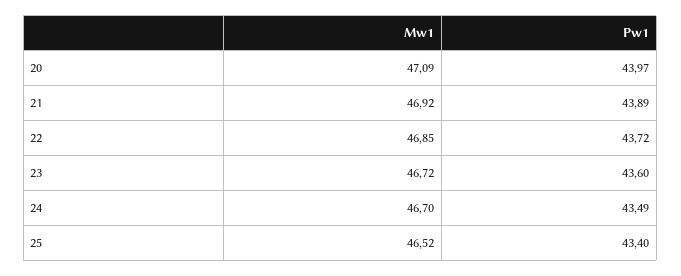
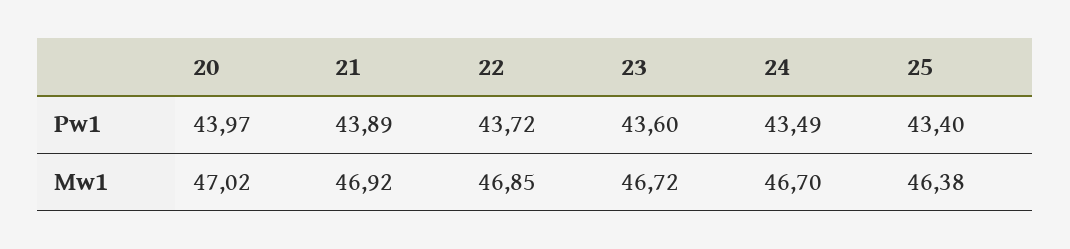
  {
    "Mw1": {
-     "20": 47.09,
+     "20": 47.02,
      "21": 46.92,
      "22": 46.85,
      "23": 46.72,
      "24": 46.7,
-     "25": 46.52
+     "25": 46.38
    },
    "Pw1": {
      "20": 43.97,
      "21": 43.89,
      "22": 43.72,
      "23": 43.6,
      "24": 43.49,
      "25": 43.4
    }
  }

